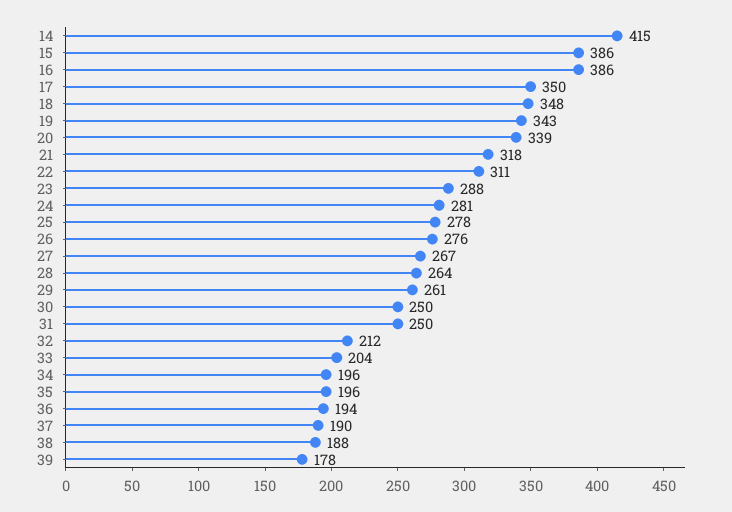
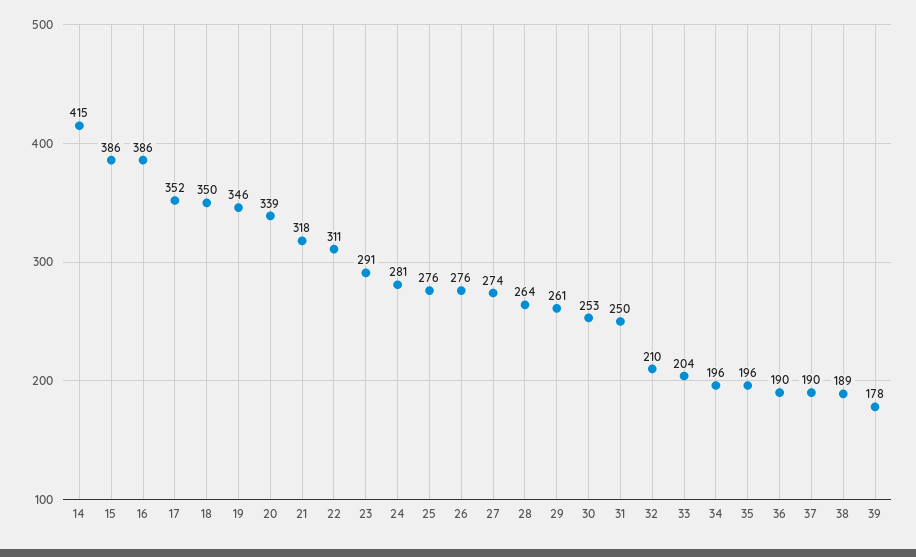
  {
    "14": 415,
    "15": 386,
    "16": 386,
-   "17": 350,
+   "17": 352,
-   "18": 348,
+   "18": 350,
-   "19": 343,
+   "19": 346,
    "20": 339,
    "21": 318,
    "22": 311,
-   "23": 288,
+   "23": 291,
    "24": 281,
-   "25": 278,
+   "25": 276,
    "26": 276,
-   "27": 267,
+   "27": 274,
    "28": 264,
    "29": 261,
-   "30": 250,
+   "30": 253,
    "31": 250,
-   "32": 212,
+   "32": 210,
    "33": 204,
    "34": 196,
    "35": 196,
-   "36": 194,
+   "36": 190,
    "37": 190,
-   "38": 188,
+   "38": 189,
    "39": 178
  }

